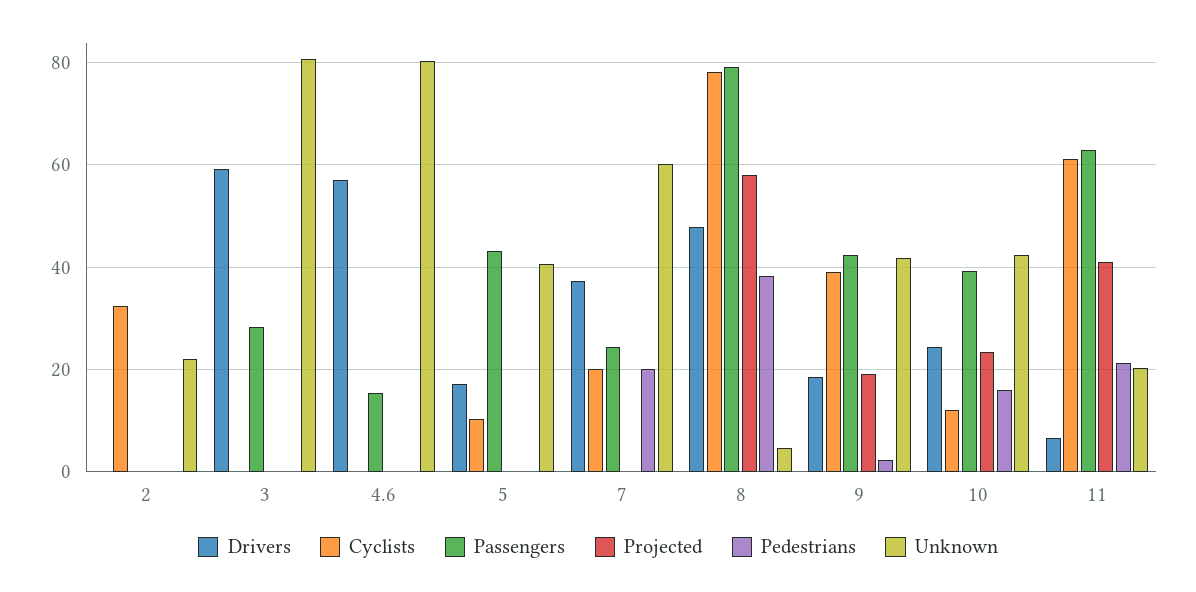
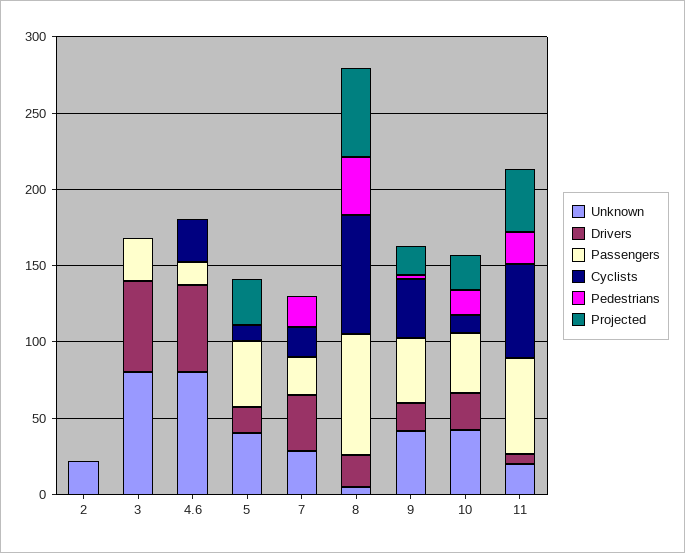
  {
    "Drivers": {
      "2": 0,
      "3": 60,
      "4.6": 58,
      "5": 18,
      "7": 38,
-     "8": 48,
+     "8": 20,
      "9": 18,
      "10": 24,
      "11": 6
    },
    "Cyclists": {
-     "2": 32,
+     "2": 0,
      "3": 0,
-     "4.6": 0,
+     "4.6": 30,
      "5": 10,
      "7": 20,
      "8": 78,
      "9": 40,
      "10": 12,
      "11": 62
    },
    "Passengers": {
      "2": 0,
      "3": 28,
      "4.6": 16,
      "5": 44,
      "7": 24,
      "8": 80,
      "9": 42,
      "10": 40,
      "11": 62
    },
    "Projected": {
      "2": 0,
      "3": 0,
      "4.6": 0,
-     "5": 0,
+     "5": 30,
      "7": 0,
      "8": 58,
      "9": 20,
      "10": 24,
      "11": 42
    },
    "Pedestrians": {
      "2": 0,
      "3": 0,
      "4.6": 0,
      "5": 0,
      "7": 20,
      "8": 38,
      "9": 2,
      "10": 16,
      "11": 22
    },
    "Unknown": {
      "2": 22,
      "3": 80,
      "4.6": 80,
      "5": 40,
-     "7": 60,
+     "7": 30,
      "8": 4,
      "9": 42,
      "10": 42,
      "11": 20
    }
  }

